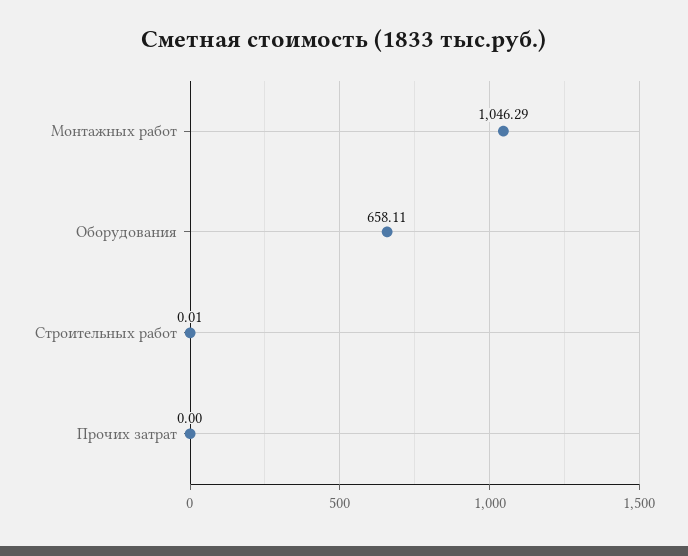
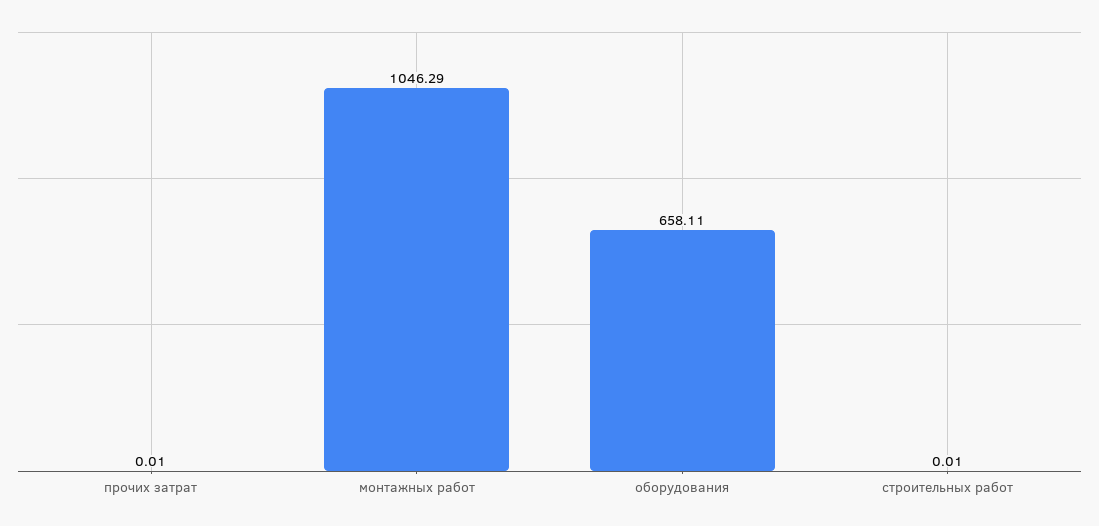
  {
    "Монтажных работ": 1046.29,
    "Оборудования": 658.11,
    "Строительных работ": 0.01,
-   "Прочих затрат": 0
+   "Прочих затрат": 0.01
  }

